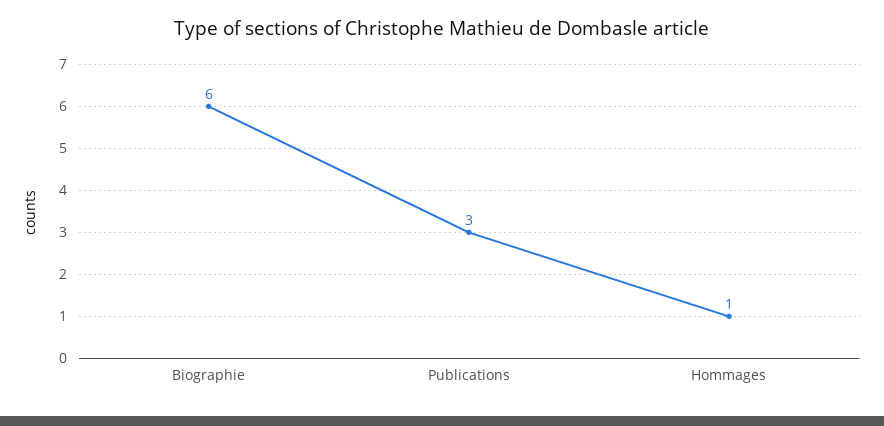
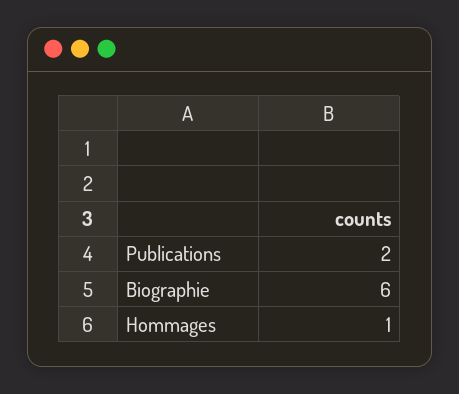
  {
    "Biographie": 6,
-   "Publications": 3,
+   "Publications": 2,
    "Hommages": 1
  }

